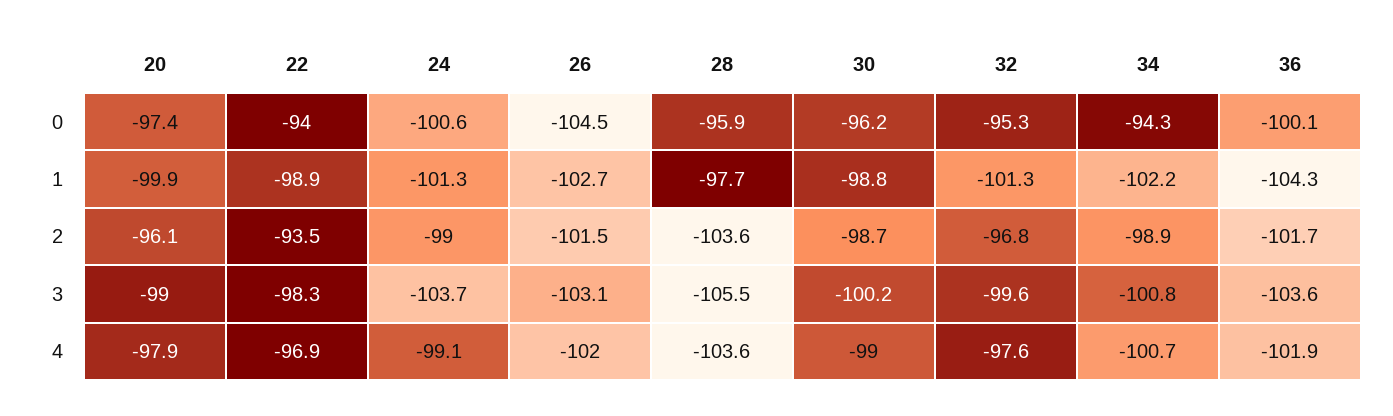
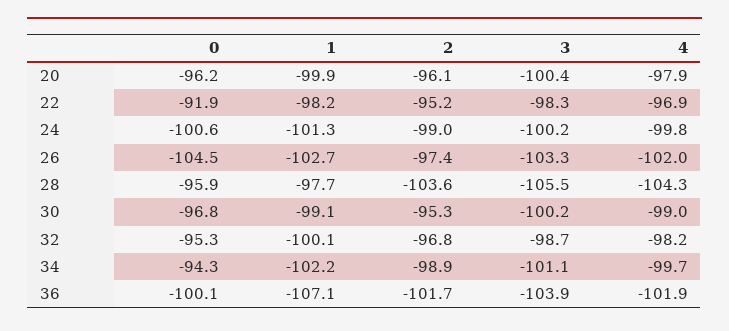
  {
    "20": {
-     "0": -97.4,
+     "0": -96.2,
      "1": -99.9,
      "2": -96.1,
-     "3": -99,
+     "3": -100.4,
      "4": -97.9
    },
    "22": {
-     "0": -94,
+     "0": -91.9,
-     "1": -98.9,
+     "1": -98.2,
-     "2": -93.5,
+     "2": -95.2,
      "3": -98.3,
      "4": -96.9
    },
    "24": {
      "0": -100.6,
      "1": -101.3,
      "2": -99,
-     "3": -103.7,
+     "3": -100.2,
-     "4": -99.1
+     "4": -99.8
    },
    "26": {
      "0": -104.5,
      "1": -102.7,
-     "2": -101.5,
+     "2": -97.4,
-     "3": -103.1,
+     "3": -103.3,
      "4": -102
    },
    "28": {
      "0": -95.9,
      "1": -97.7,
      "2": -103.6,
      "3": -105.5,
-     "4": -103.6
+     "4": -104.3
    },
    "30": {
-     "0": -96.2,
+     "0": -96.8,
-     "1": -98.8,
+     "1": -99.1,
-     "2": -98.7,
+     "2": -95.3,
      "3": -100.2,
      "4": -99
    },
    "32": {
      "0": -95.3,
-     "1": -101.3,
+     "1": -100.1,
      "2": -96.8,
-     "3": -99.6,
+     "3": -98.7,
-     "4": -97.6
+     "4": -98.2
    },
    "34": {
      "0": -94.3,
      "1": -102.2,
      "2": -98.9,
-     "3": -100.8,
+     "3": -101.1,
-     "4": -100.7
+     "4": -99.7
    },
    "36": {
      "0": -100.1,
-     "1": -104.3,
+     "1": -107.1,
      "2": -101.7,
-     "3": -103.6,
+     "3": -103.9,
      "4": -101.9
    }
  }

